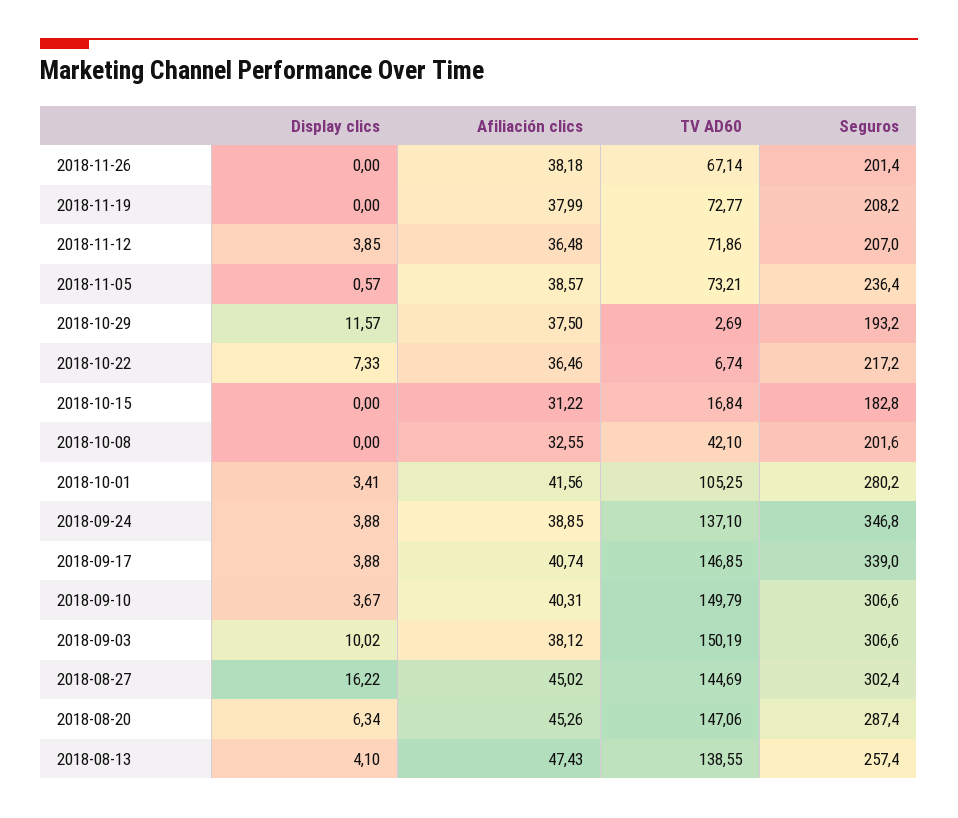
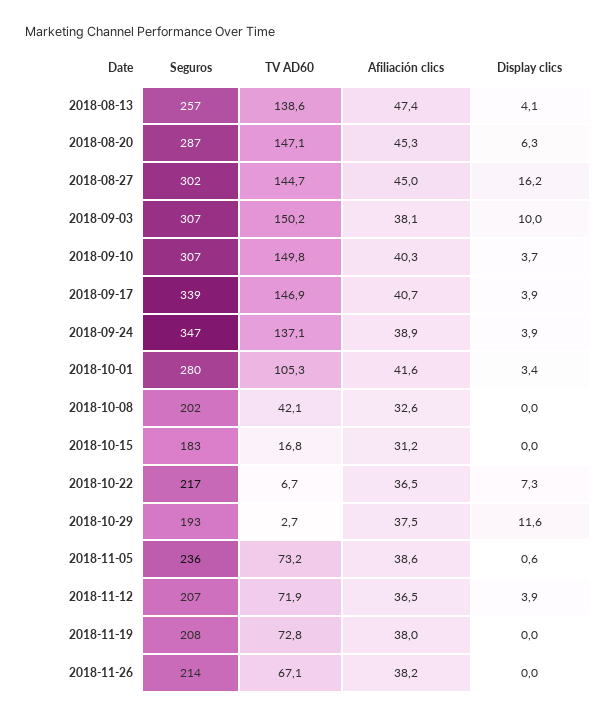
  {
    "Display clics": {
      "2018-11-26": 0,
      "2018-11-19": 0,
      "2018-11-12": 3.85,
      "2018-11-05": 0.57,
      "2018-10-29": 11.57,
      "2018-10-22": 7.33,
      "2018-10-15": 0,
      "2018-10-08": 0,
      "2018-10-01": 3.41,
      "2018-09-24": 3.88,
      "2018-09-17": 3.88,
      "2018-09-10": 3.67,
      "2018-09-03": 10.02,
      "2018-08-27": 16.22,
      "2018-08-20": 6.34,
      "2018-08-13": 4.1
    },
    "Afiliación clics": {
      "2018-11-26": 38.18,
      "2018-11-19": 37.99,
      "2018-11-12": 36.48,
      "2018-11-05": 38.57,
      "2018-10-29": 37.5,
      "2018-10-22": 36.46,
      "2018-10-15": 31.22,
      "2018-10-08": 32.55,
      "2018-10-01": 41.56,
      "2018-09-24": 38.85,
      "2018-09-17": 40.74,
      "2018-09-10": 40.31,
      "2018-09-03": 38.12,
      "2018-08-27": 45.02,
      "2018-08-20": 45.26,
      "2018-08-13": 47.43
    },
    "TV AD60": {
      "2018-11-26": 67.14,
      "2018-11-19": 72.77,
      "2018-11-12": 71.86,
      "2018-11-05": 73.21,
      "2018-10-29": 2.69,
      "2018-10-22": 6.74,
      "2018-10-15": 16.84,
      "2018-10-08": 42.1,
      "2018-10-01": 105.25,
      "2018-09-24": 137.1,
      "2018-09-17": 146.85,
      "2018-09-10": 149.79,
      "2018-09-03": 150.19,
      "2018-08-27": 144.69,
      "2018-08-20": 147.06,
      "2018-08-13": 138.55
    },
    "Seguros": {
-     "2018-11-26": 201.4,
+     "2018-11-26": 214,
      "2018-11-19": 208.2,
      "2018-11-12": 207,
      "2018-11-05": 236.4,
      "2018-10-29": 193.2,
      "2018-10-22": 217.2,
      "2018-10-15": 182.8,
      "2018-10-08": 201.6,
      "2018-10-01": 280.2,
      "2018-09-24": 346.8,
      "2018-09-17": 339,
      "2018-09-10": 306.6,
      "2018-09-03": 306.6,
      "2018-08-27": 302.4,
      "2018-08-20": 287.4,
      "2018-08-13": 257.4
    }
  }

